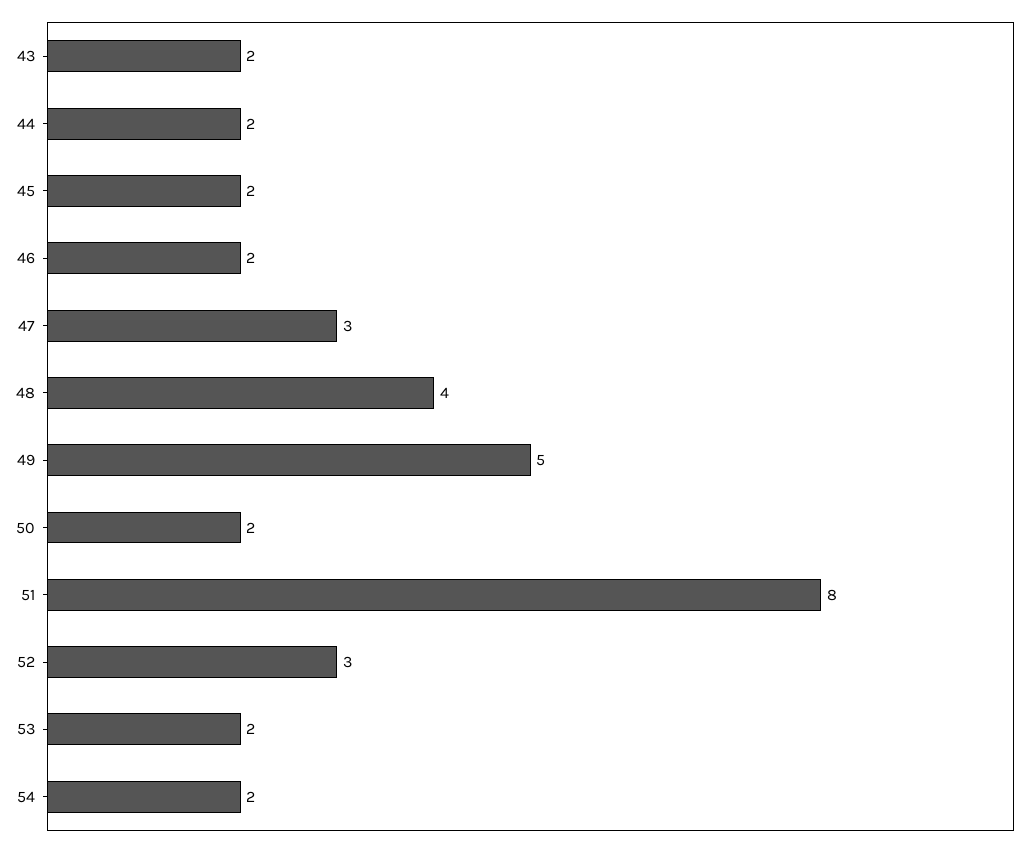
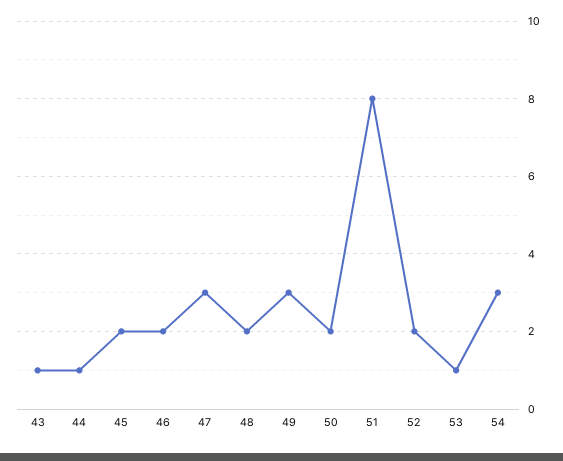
  {
-   "43": 2,
+   "43": 1,
-   "44": 2,
+   "44": 1,
    "45": 2,
    "46": 2,
    "47": 3,
-   "48": 4,
+   "48": 2,
-   "49": 5,
+   "49": 3,
    "50": 2,
    "51": 8,
-   "52": 3,
+   "52": 2,
-   "53": 2,
+   "53": 1,
-   "54": 2
+   "54": 3
  }

